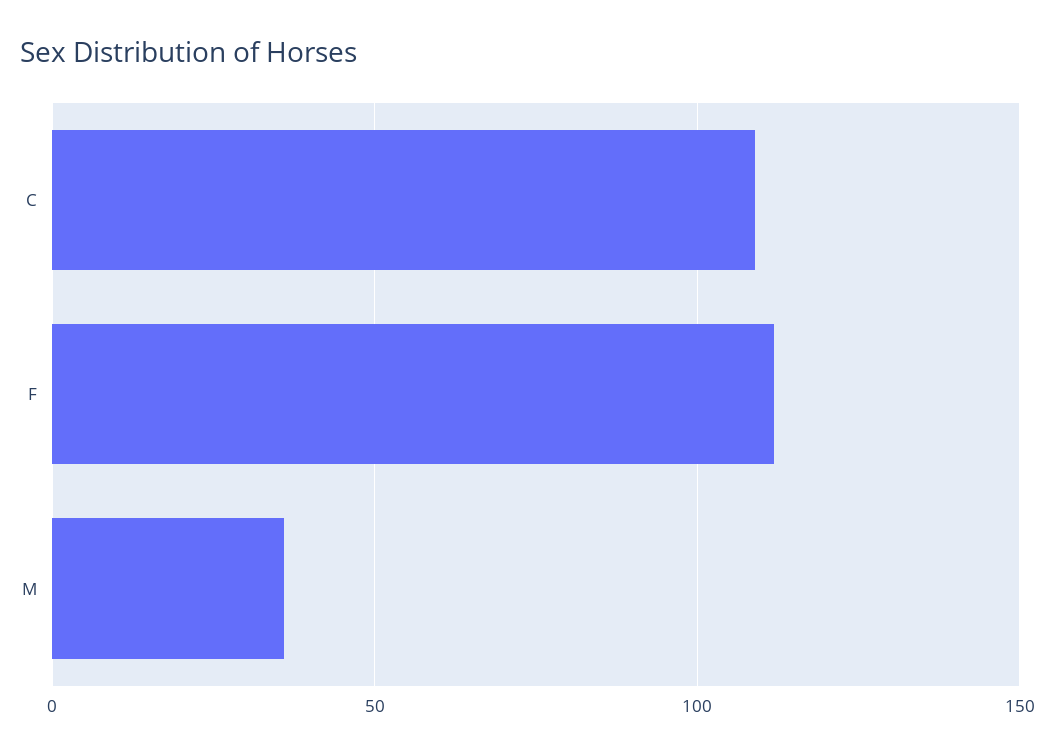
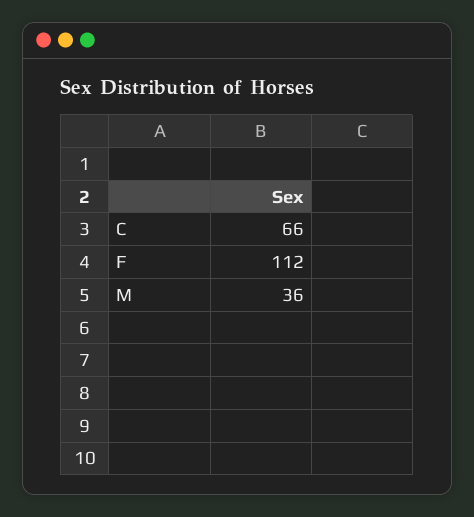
  {
-   "C": 110,
+   "C": 66,
    "F": 112,
    "M": 36
  }

